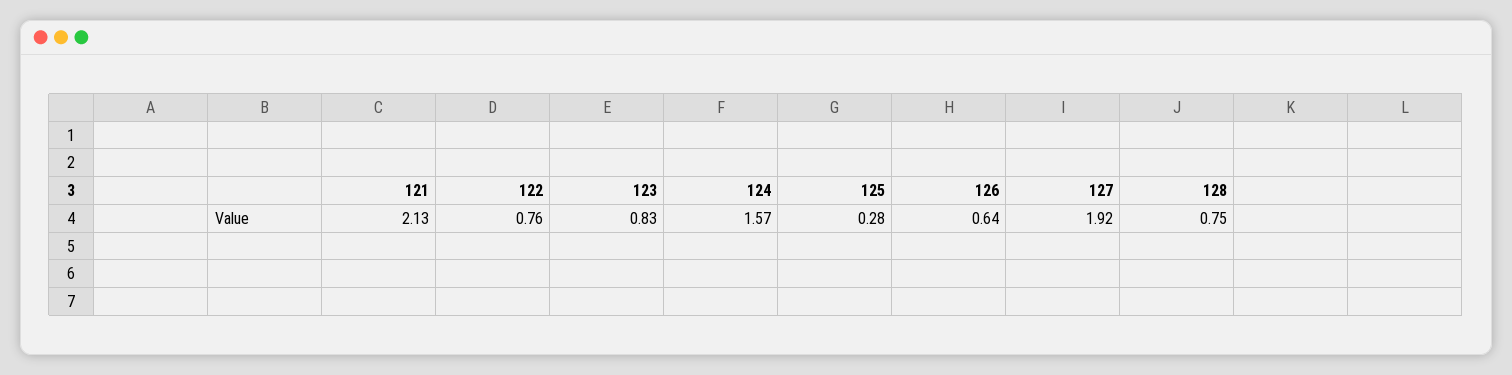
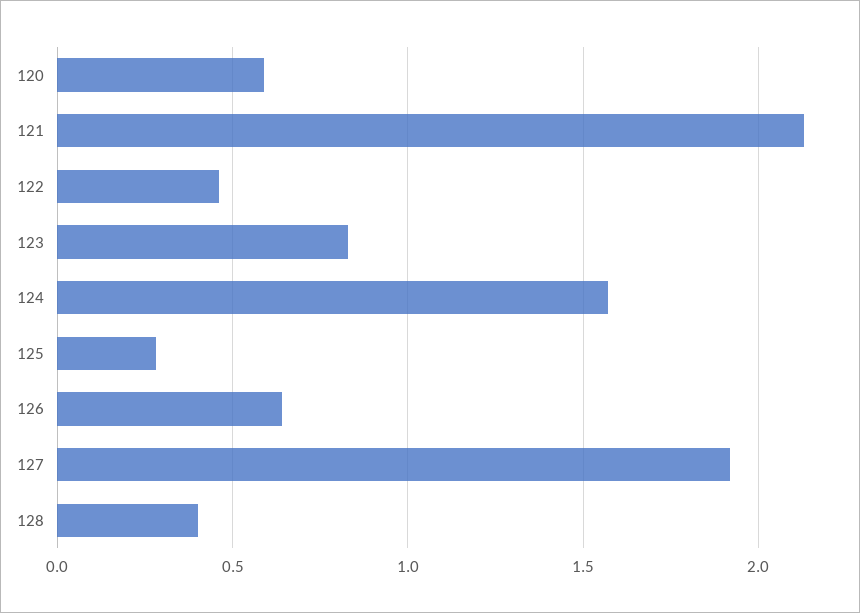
  {
    "121": 2.13,
-   "122": 0.76,
+   "122": 0.45,
    "123": 0.83,
    "124": 1.57,
    "125": 0.28,
    "126": 0.64,
    "127": 1.92,
-   "128": 0.75
+   "128": 0.4,
+   "120": 0.6
  }

